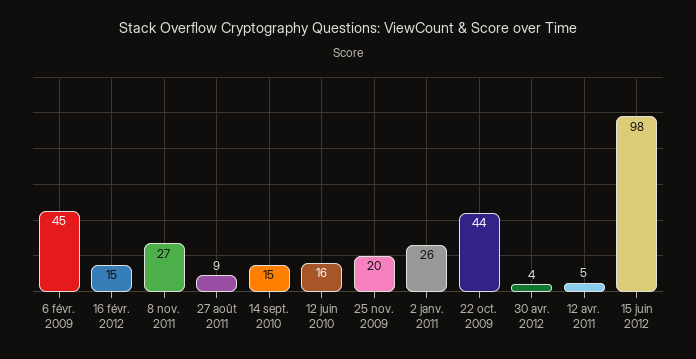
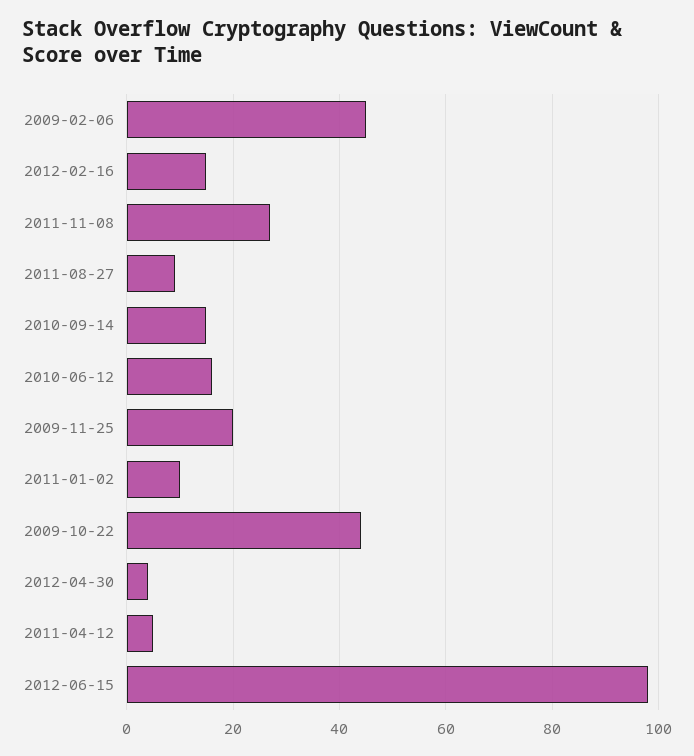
  {
    "6 févr. 2009": 45,
    "16 févr. 2012": 15,
    "8 nov. 2011": 27,
    "27 août 2011": 9,
    "14 sept. 2010": 15,
    "12 juin 2010": 16,
    "25 nov. 2009": 20,
-   "2 janv. 2011": 26,
+   "2 janv. 2011": 10,
    "22 oct. 2009": 44,
    "30 avr. 2012": 4,
    "12 avr. 2011": 5,
    "15 juin 2012": 98
  }

